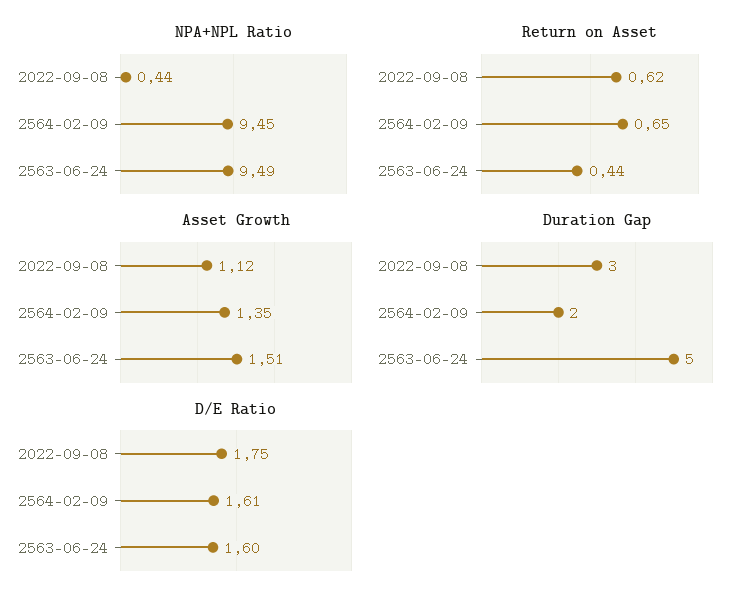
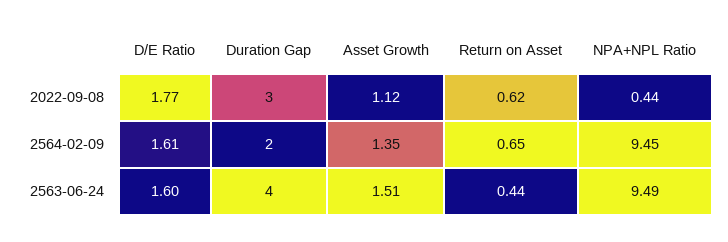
  {
    "NPA+NPL Ratio": {
      "2022-09-08": 0.44,
      "2564-02-09": 9.45,
      "2563-06-24": 9.49
    },
    "Return on Asset": {
      "2022-09-08": 0.62,
      "2564-02-09": 0.65,
      "2563-06-24": 0.44
    },
    "Asset Growth": {
      "2022-09-08": 1.12,
      "2564-02-09": 1.35,
      "2563-06-24": 1.51
    },
    "Duration Gap": {
      "2022-09-08": 3,
      "2564-02-09": 2,
-     "2563-06-24": 5
+     "2563-06-24": 4
    },
    "D/E Ratio": {
-     "2022-09-08": 1.75,
+     "2022-09-08": 1.77,
      "2564-02-09": 1.61,
      "2563-06-24": 1.6
    }
  }

